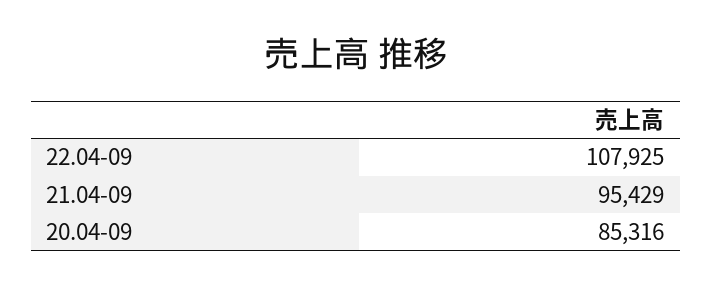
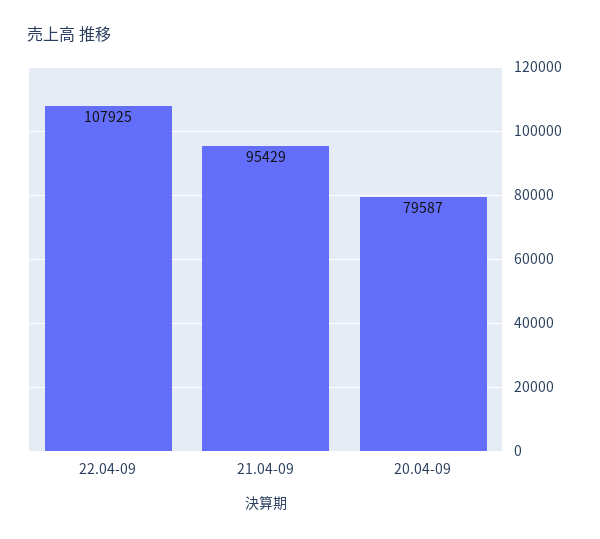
  {
    "22.04-09": 107925,
    "21.04-09": 95429,
-   "20.04-09": 85316
+   "20.04-09": 79587
  }

